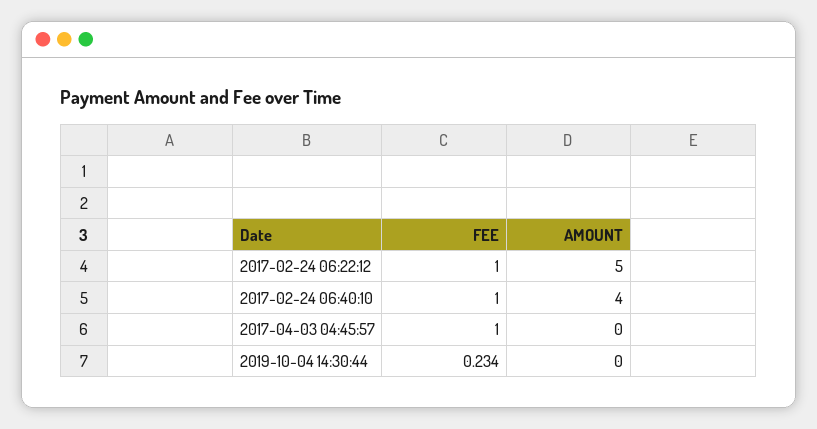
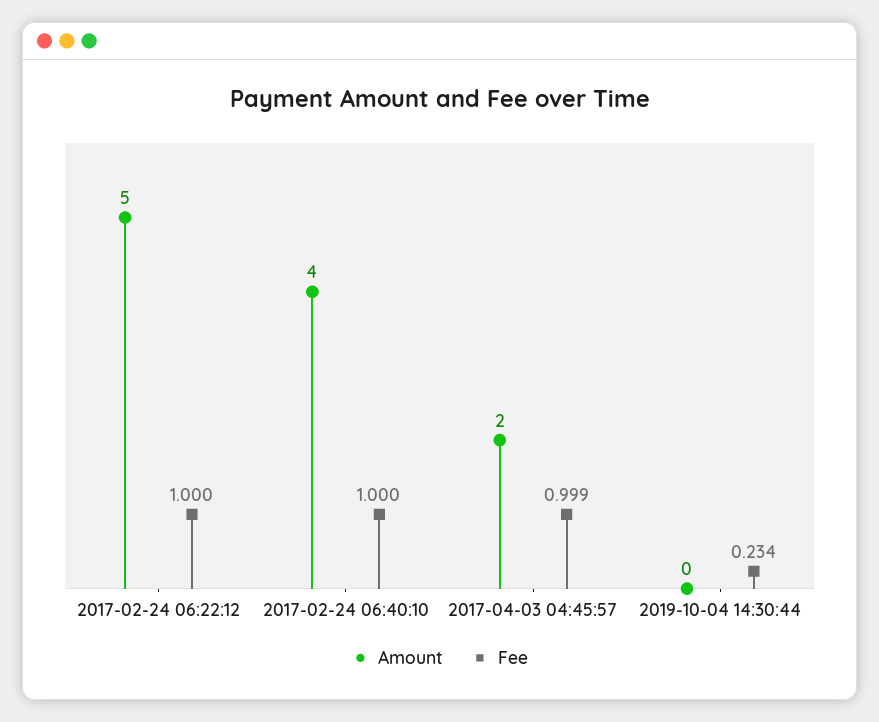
  {
    "FEE": {
      "2017-02-24 06:22:12": 1,
      "2017-02-24 06:40:10": 1,
-     "2017-04-03 04:45:57": 1,
+     "2017-04-03 04:45:57": 0.999,
      "2019-10-04 14:30:44": 0.234
    },
    "AMOUNT": {
      "2017-02-24 06:22:12": 5,
      "2017-02-24 06:40:10": 4,
-     "2017-04-03 04:45:57": 0,
+     "2017-04-03 04:45:57": 2,
      "2019-10-04 14:30:44": 0
    }
  }

